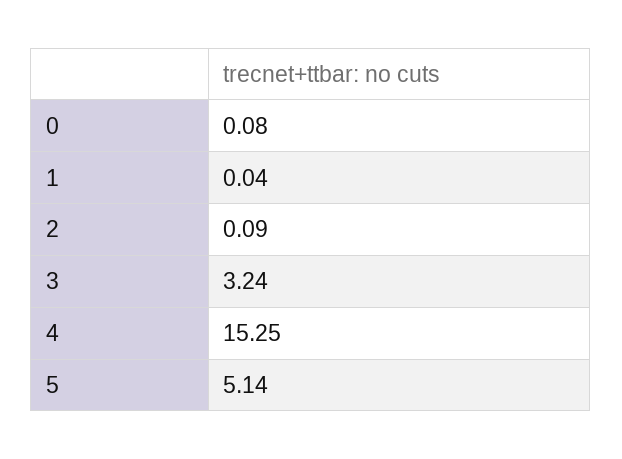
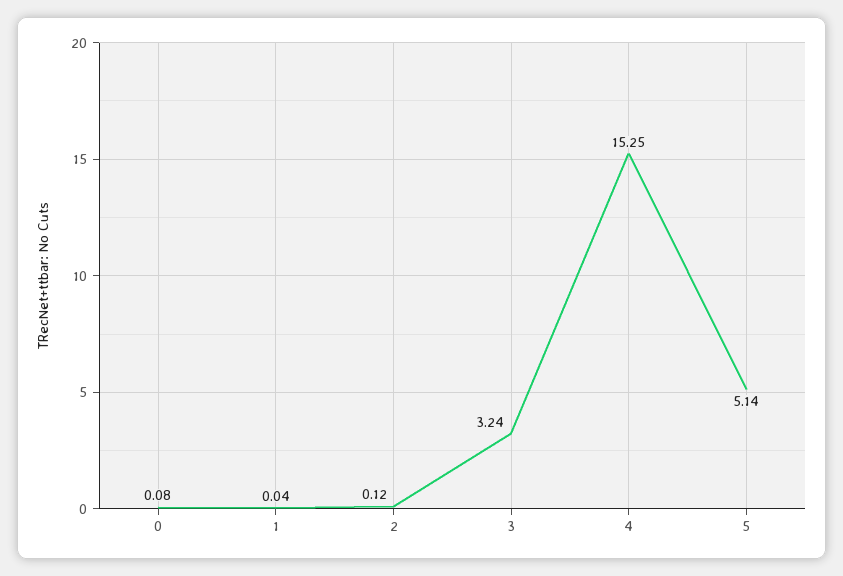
  {
    "0": 0.08,
    "1": 0.04,
-   "2": 0.09,
+   "2": 0.12,
    "3": 3.24,
    "4": 15.25,
    "5": 5.14
  }

